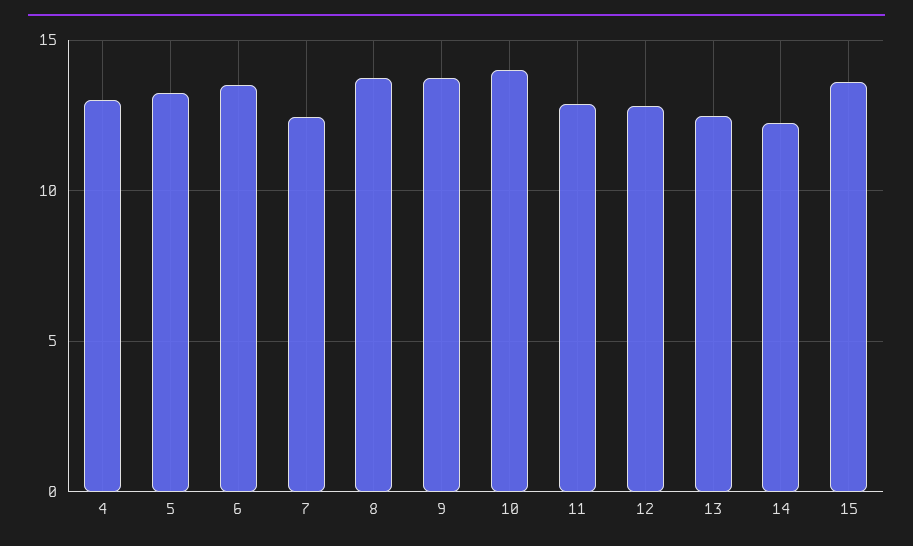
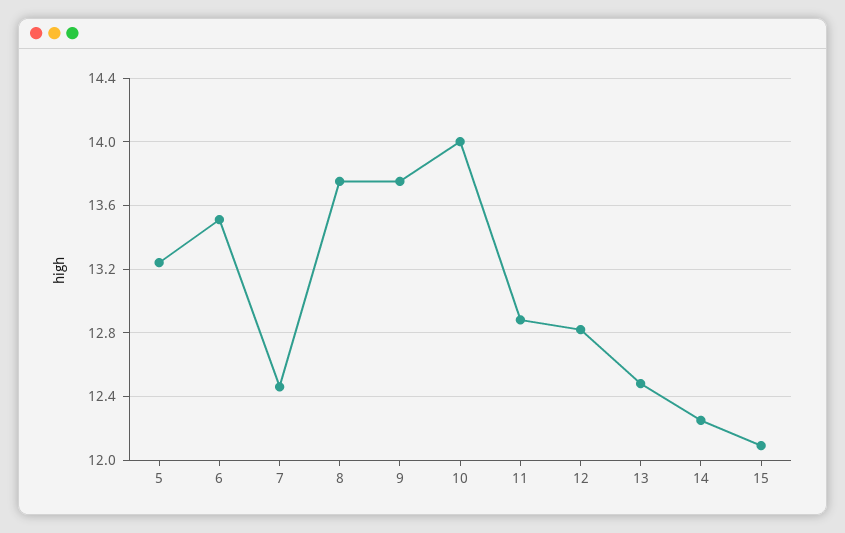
  {
-   "4": 13,
    "5": 13.25,
    "6": 13.5,
    "7": 12.45,
    "8": 13.75,
    "9": 13.75,
    "10": 14,
    "11": 12.9,
    "12": 12.8,
    "13": 12.5,
    "14": 12.25,
-   "15": 13.5
+   "15": 12.1
  }

